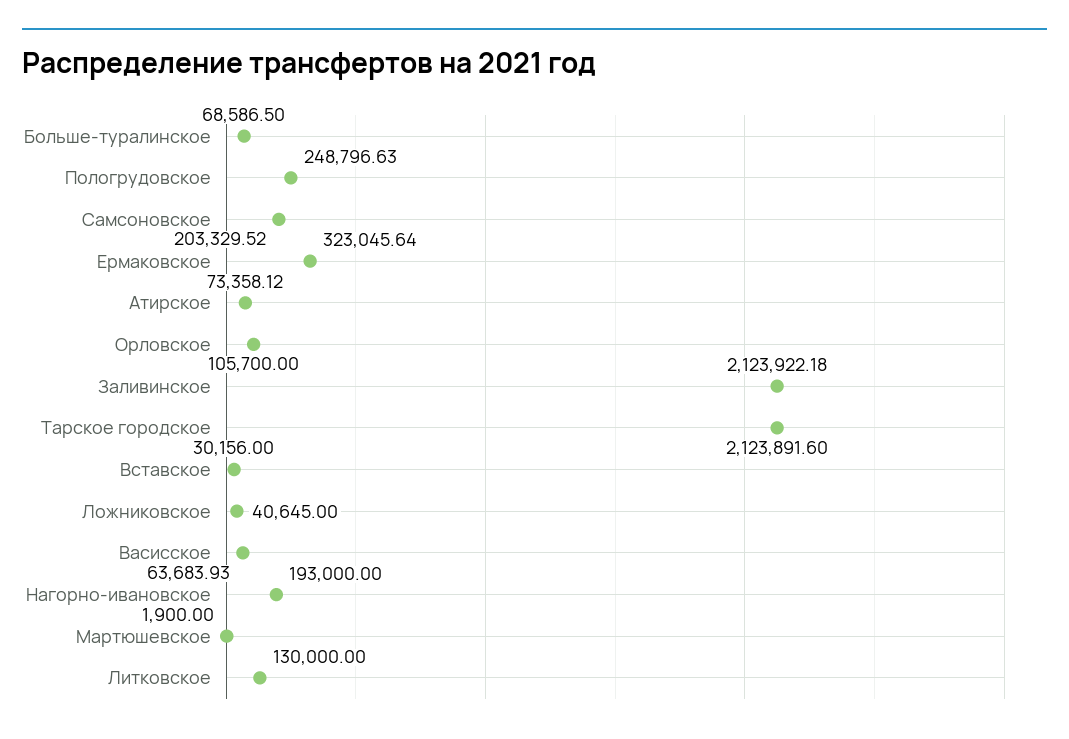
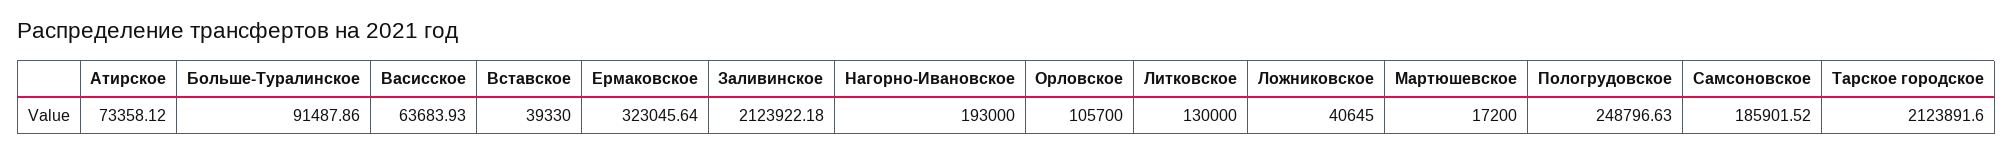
  {
-   "Больше-туралинское": 68586.5,
+   "Больше-туралинское": 91487.86,
    "Пологрудовское": 248796.63,
-   "Самсоновское": 203329.52,
+   "Самсоновское": 185901.52,
    "Ермаковское": 323045.64,
    "Атирское": 73358.12,
    "Орловское": 105700,
    "Заливинское": 2123922.18,
    "Тарское городское": 2123891.6,
-   "Вставское": 30156,
+   "Вставское": 39330,
    "Ложниковское": 40645,
    "Васисское": 63683.93,
    "Нагорно-ивановское": 193000,
-   "Мартюшевское": 1900,
+   "Мартюшевское": 17200,
    "Литковское": 130000
  }

